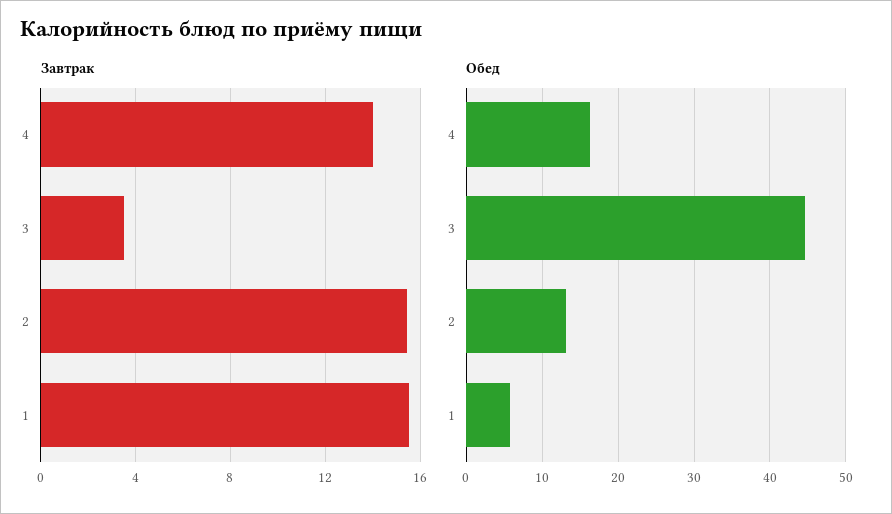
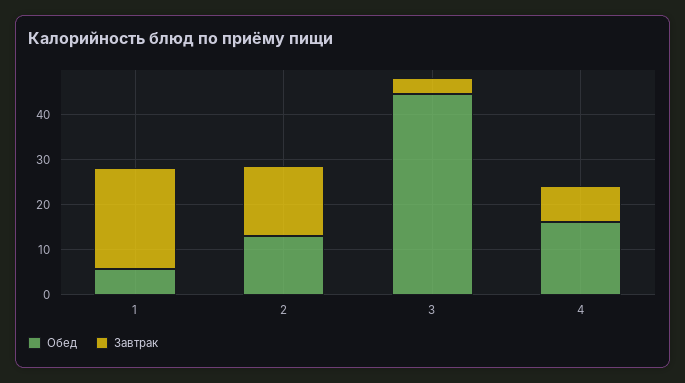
  {
    "Завтрак": {
-     "4": 14,
+     "4": 8,
      "3": 3.5,
      "2": 15.5,
-     "1": 15.5
+     "1": 22
    },
    "Обед": {
      "4": 16,
      "3": 45,
      "2": 13,
      "1": 6
    }
  }

